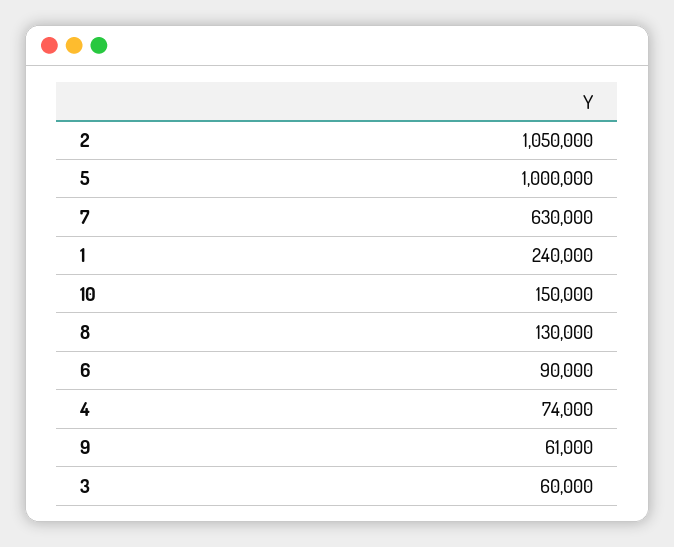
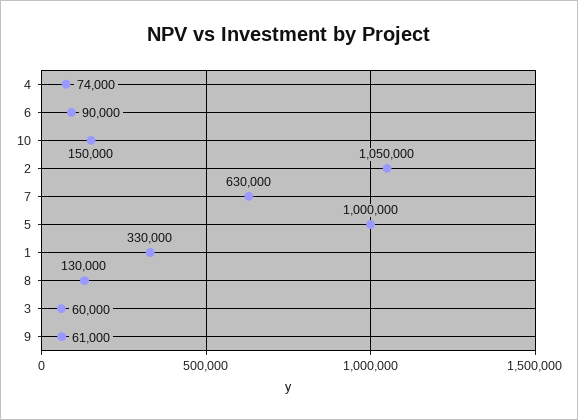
  {
    "2": 1050000,
    "5": 1000000,
    "7": 630000,
-   "1": 240000,
+   "1": 330000,
    "10": 150000,
    "8": 130000,
    "6": 90000,
    "4": 74000,
    "9": 61000,
    "3": 60000
  }

